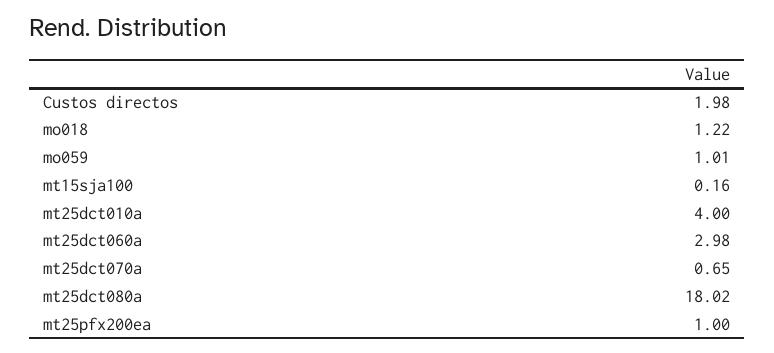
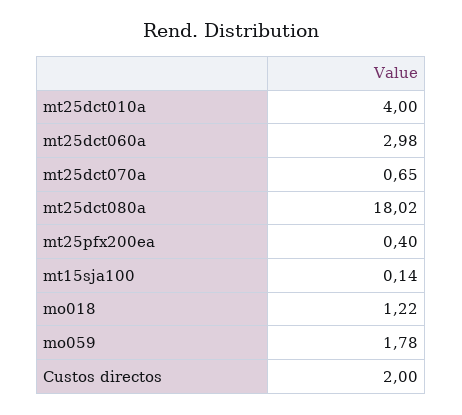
  {
-   "Custos directos": 1.98,
+   "Custos directos": 2,
    "mo018": 1.22,
-   "mo059": 1.01,
+   "mo059": 1.78,
-   "mt15sja100": 0.16,
+   "mt15sja100": 0.14,
    "mt25dct010a": 4,
    "mt25dct060a": 2.98,
    "mt25dct070a": 0.65,
    "mt25dct080a": 18.02,
-   "mt25pfx200ea": 1
+   "mt25pfx200ea": 0.4
  }

